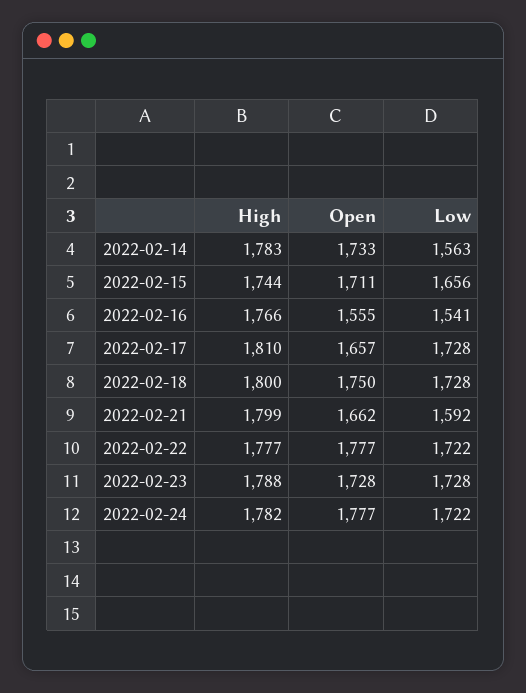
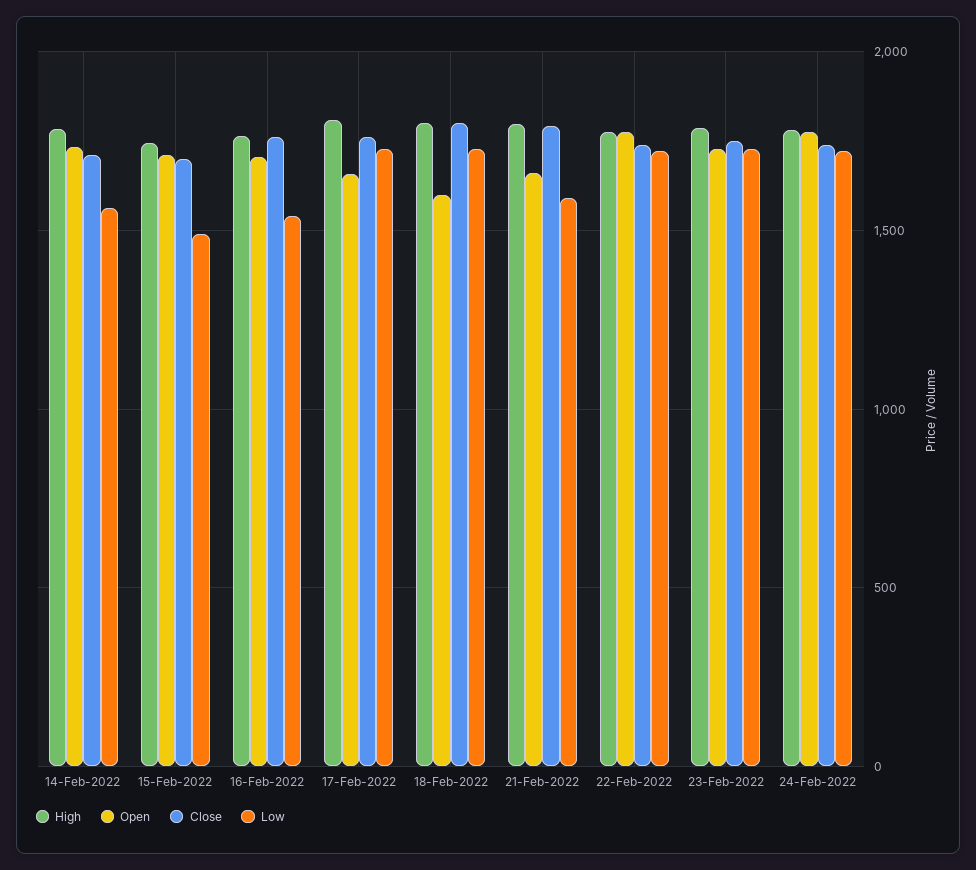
  {
    "High": {
      "2022-02-14": 1783,
      "2022-02-15": 1744,
      "2022-02-16": 1766,
      "2022-02-17": 1810,
      "2022-02-18": 1800,
      "2022-02-21": 1799,
      "2022-02-22": 1777,
      "2022-02-23": 1788,
      "2022-02-24": 1782
    },
    "Open": {
      "2022-02-14": 1733,
      "2022-02-15": 1711,
-     "2022-02-16": 1555,
+     "2022-02-16": 1700,
      "2022-02-17": 1657,
-     "2022-02-18": 1750,
+     "2022-02-18": 1600,
      "2022-02-21": 1662,
      "2022-02-22": 1777,
      "2022-02-23": 1728,
      "2022-02-24": 1777
    },
    "Low": {
      "2022-02-14": 1563,
-     "2022-02-15": 1656,
+     "2022-02-15": 1500,
      "2022-02-16": 1541,
      "2022-02-17": 1728,
      "2022-02-18": 1728,
      "2022-02-21": 1592,
      "2022-02-22": 1722,
      "2022-02-23": 1728,
      "2022-02-24": 1722
-   }
+   },
+   "Close": {
+     "2022-02-14": 1700,
+     "2022-02-15": 1700,
+     "2022-02-16": 1750,
+     "2022-02-17": 1750,
+     "2022-02-18": 1800,
+     "2022-02-21": 1800,
+     "2022-02-22": 1750,
+     "2022-02-23": 1750,
+     "2022-02-24": 1750
+   }
  }

